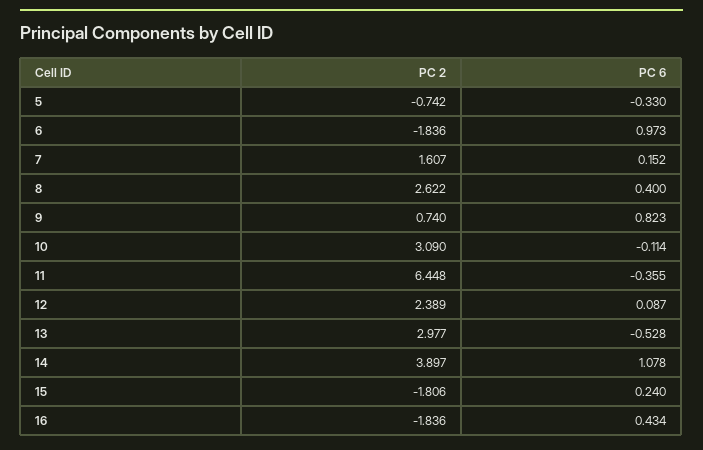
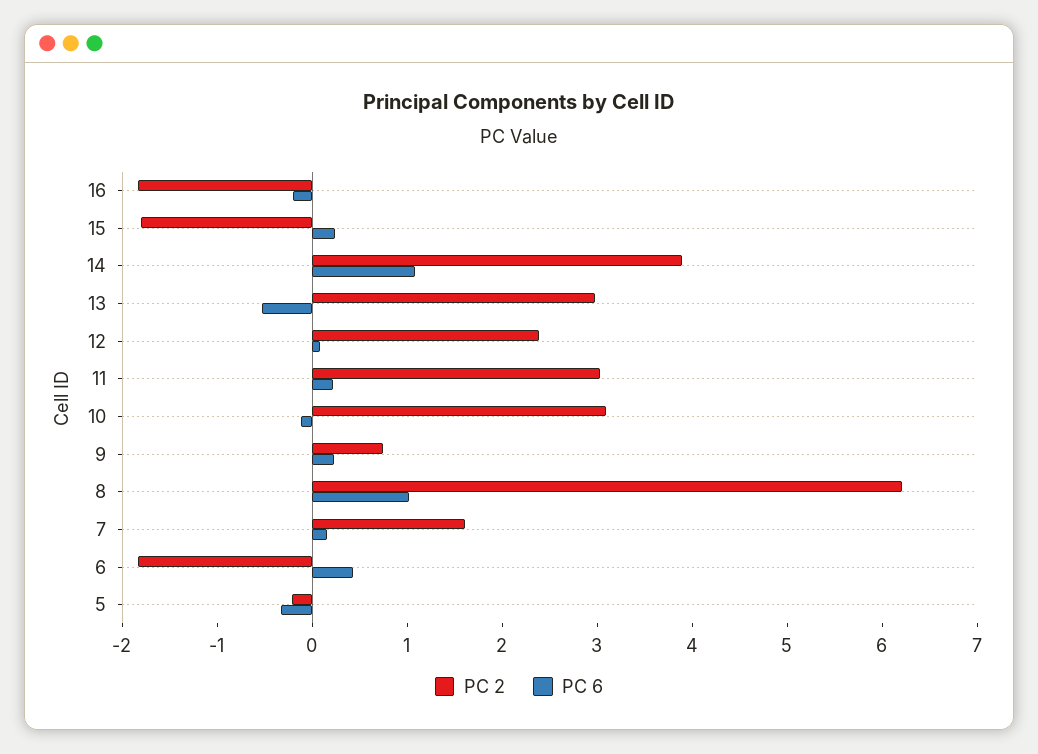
  {
    "PC 2": {
-     "5": -0.742,
+     "5": -0.2,
      "6": -1.836,
      "7": 1.607,
-     "8": 2.622,
+     "8": 6.2,
      "9": 0.74,
      "10": 3.09,
-     "11": 6.448,
+     "11": 3,
      "12": 2.389,
      "13": 2.977,
      "14": 3.897,
      "15": -1.806,
      "16": -1.836
    },
    "PC 6": {
      "5": -0.33,
-     "6": 0.973,
+     "6": 0.4,
      "7": 0.152,
-     "8": 0.4,
+     "8": 1,
-     "9": 0.823,
+     "9": 0.2,
      "10": -0.114,
-     "11": -0.355,
+     "11": 0.2,
      "12": 0.087,
      "13": -0.528,
      "14": 1.078,
      "15": 0.24,
-     "16": 0.434
+     "16": -0.2
    }
  }

